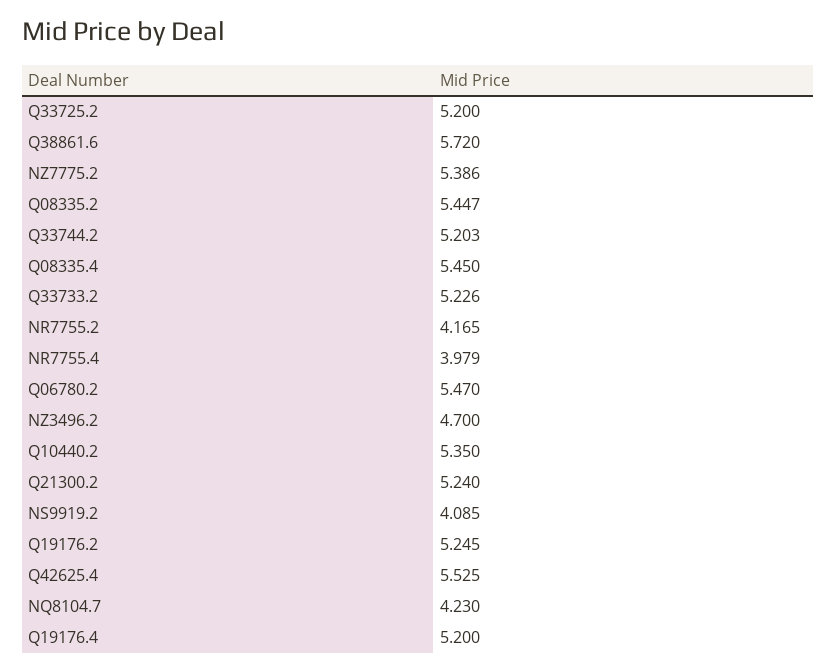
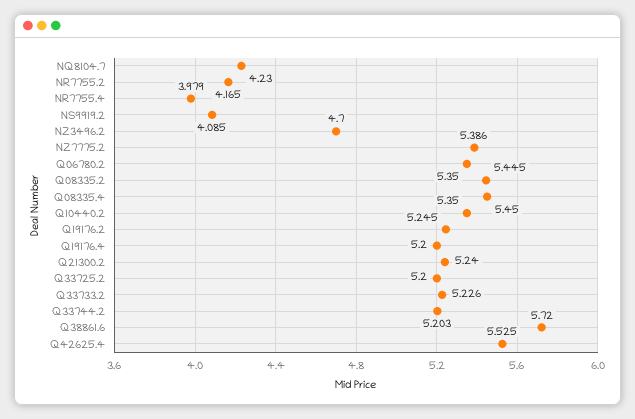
  {
    "Q33725.2": 5.2,
    "Q38861.6": 5.72,
    "NZ7775.2": 5.386,
-   "Q08335.2": 5.447,
+   "Q08335.2": 5.445,
    "Q33744.2": 5.203,
    "Q08335.4": 5.45,
    "Q33733.2": 5.226,
    "NR7755.2": 4.165,
    "NR7755.4": 3.979,
-   "Q06780.2": 5.47,
+   "Q06780.2": 5.35,
    "NZ3496.2": 4.7,
    "Q10440.2": 5.35,
    "Q21300.2": 5.24,
    "NS9919.2": 4.085,
    "Q19176.2": 5.245,
    "Q42625.4": 5.525,
    "NQ8104.7": 4.23,
    "Q19176.4": 5.2
  }

